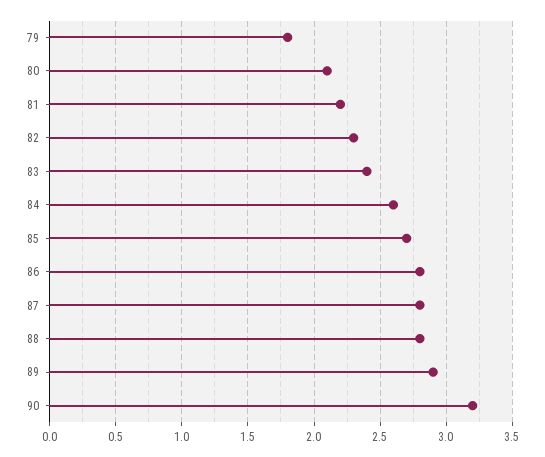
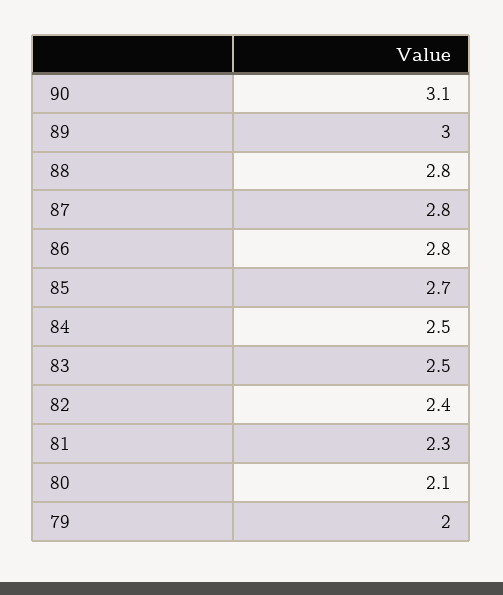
  {
-   "79": 1.8,
+   "79": 2,
    "80": 2.1,
-   "81": 2.2,
+   "81": 2.3,
-   "82": 2.3,
+   "82": 2.4,
-   "83": 2.4,
+   "83": 2.5,
-   "84": 2.6,
+   "84": 2.5,
    "85": 2.7,
    "86": 2.8,
    "87": 2.8,
    "88": 2.8,
-   "89": 2.9,
+   "89": 3,
-   "90": 3.2
+   "90": 3.1
  }

